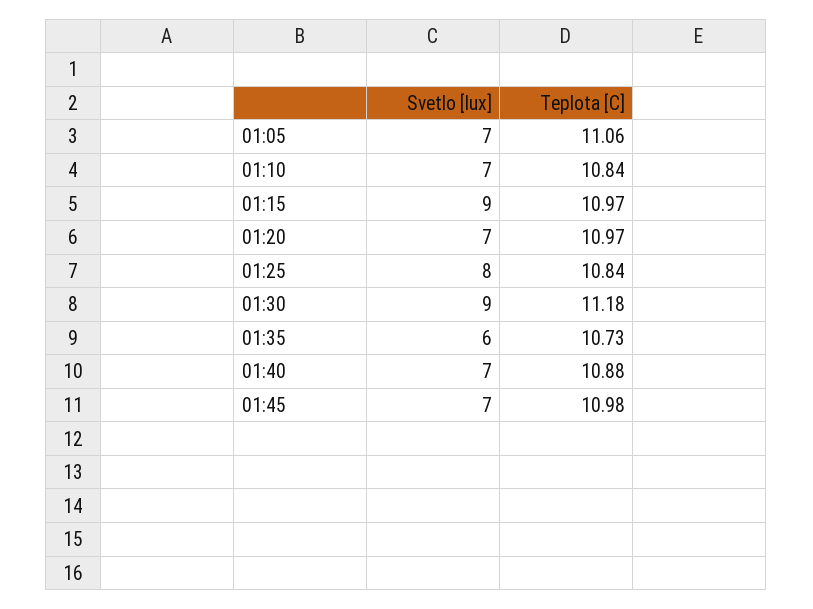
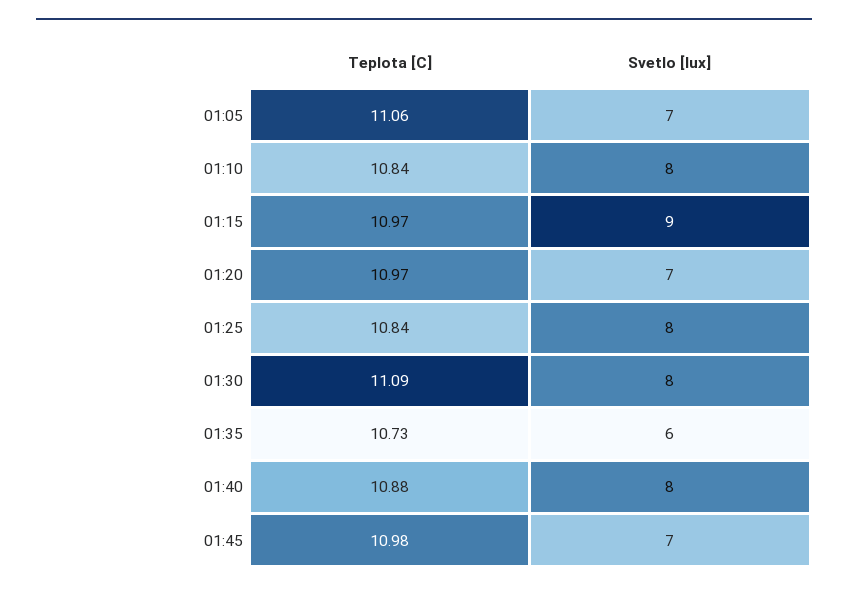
  {
    "Svetlo [lux]": {
      "01:05": 7,
-     "01:10": 7,
+     "01:10": 8,
      "01:15": 9,
      "01:20": 7,
      "01:25": 8,
-     "01:30": 9,
+     "01:30": 8,
      "01:35": 6,
-     "01:40": 7,
+     "01:40": 8,
      "01:45": 7
    },
    "Teplota [C]": {
      "01:05": 11.06,
      "01:10": 10.84,
      "01:15": 10.97,
      "01:20": 10.97,
      "01:25": 10.84,
-     "01:30": 11.18,
+     "01:30": 11.09,
      "01:35": 10.73,
      "01:40": 10.88,
      "01:45": 10.98
    }
  }

